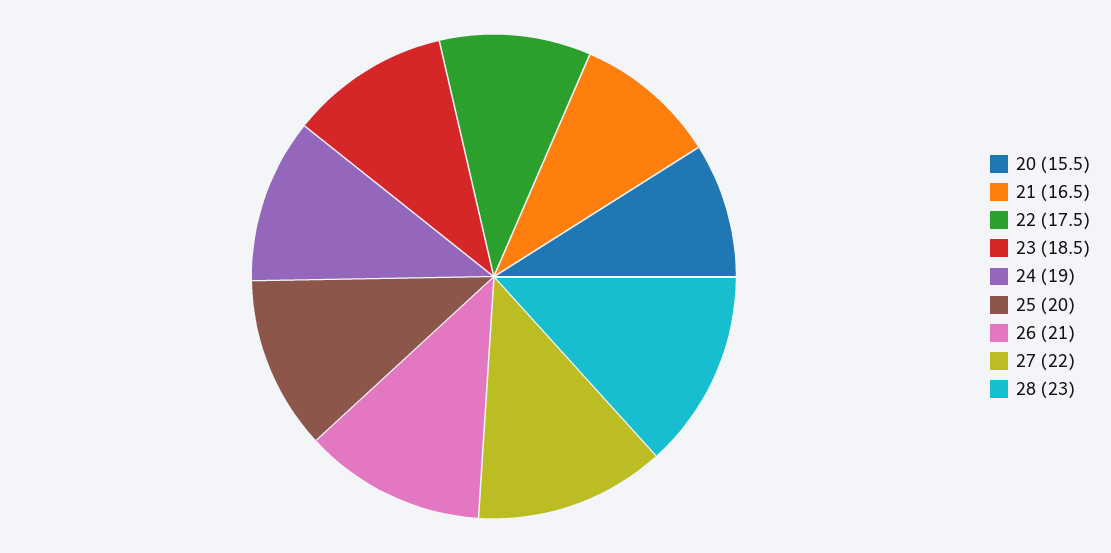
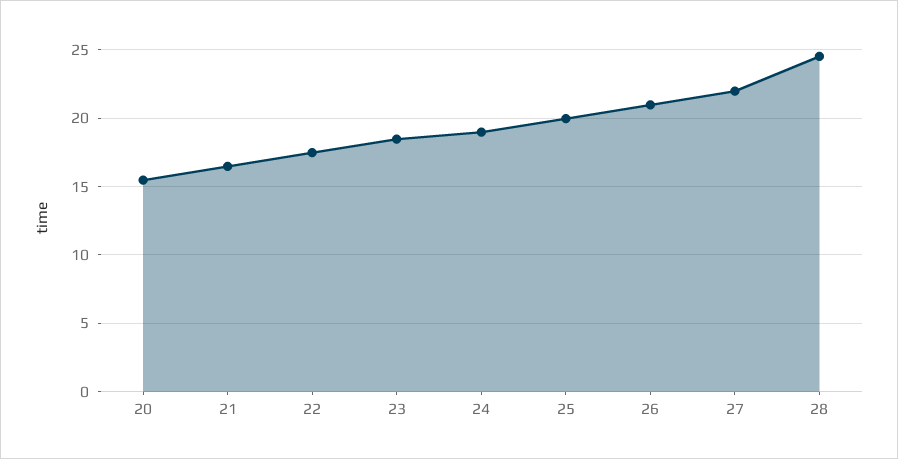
  {
    "20": 15.5,
    "21": 16.5,
    "22": 17.5,
    "23": 18.5,
    "24": 19,
    "25": 20,
    "26": 21,
    "27": 22,
-   "28": 23
+   "28": 24.5
  }

